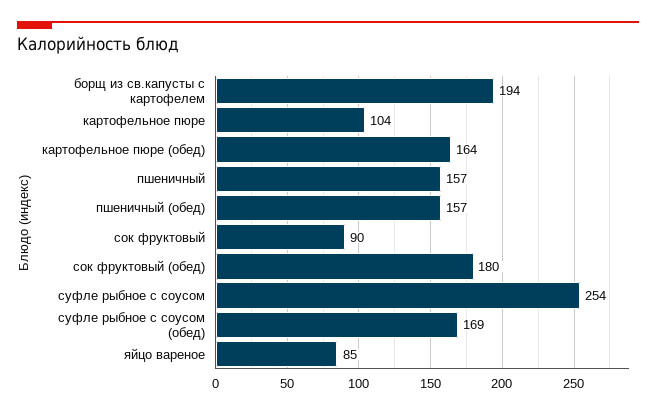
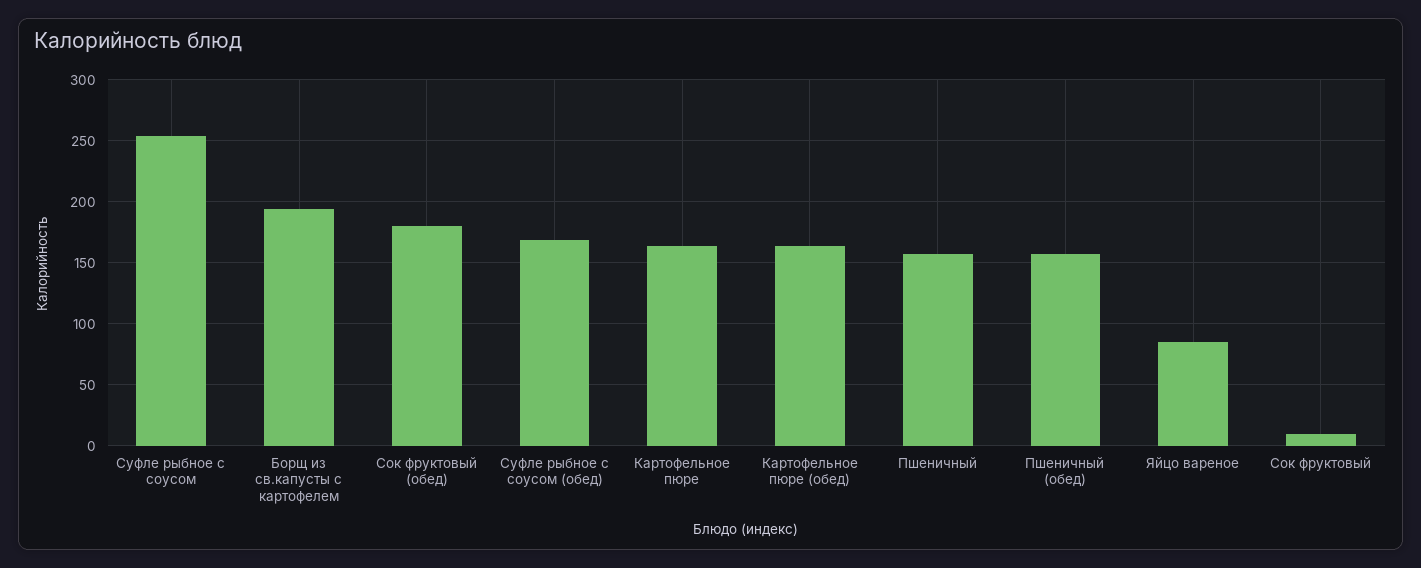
  {
    "борщ из св.капусты с картофелем": 194,
-   "картофельное пюре": 104,
+   "картофельное пюре": 165,
    "картофельное пюре (обед)": 164,
    "пшеничный": 157,
    "пшеничный (обед)": 157,
-   "сок фруктовый": 90,
+   "сок фруктовый": 10,
    "сок фруктовый (обед)": 180,
    "суфле рыбное с соусом": 254,
    "суфле рыбное с соусом (обед)": 169,
    "яйцо вареное": 85
  }

